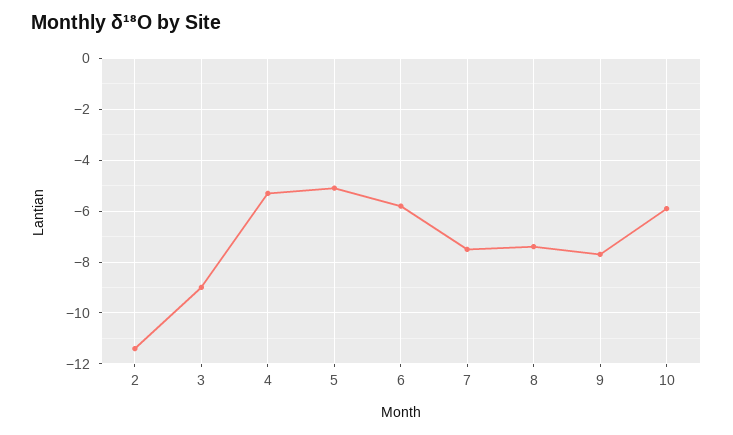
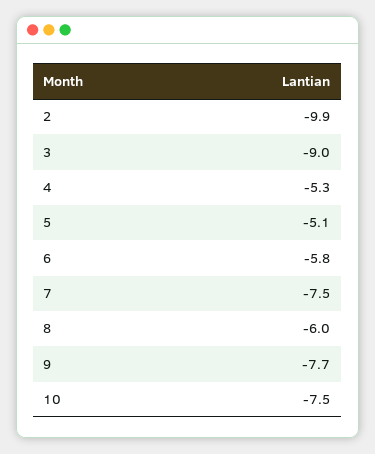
  {
-   "2": -11.5,
+   "2": -9.9,
    "3": -9,
    "4": -5.3,
    "5": -5.1,
    "6": -5.8,
    "7": -7.5,
-   "8": -7.5,
+   "8": -6,
    "9": -7.7,
-   "10": -6
+   "10": -7.5
  }

